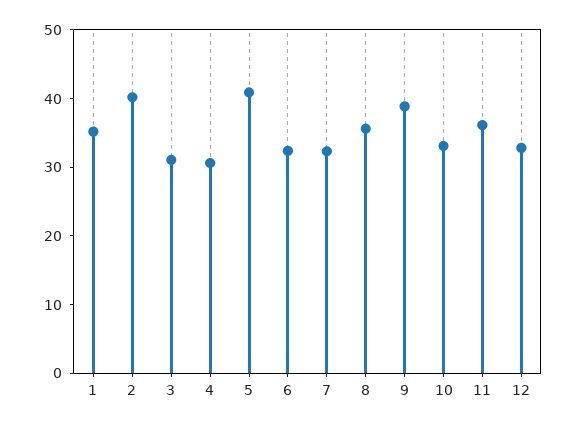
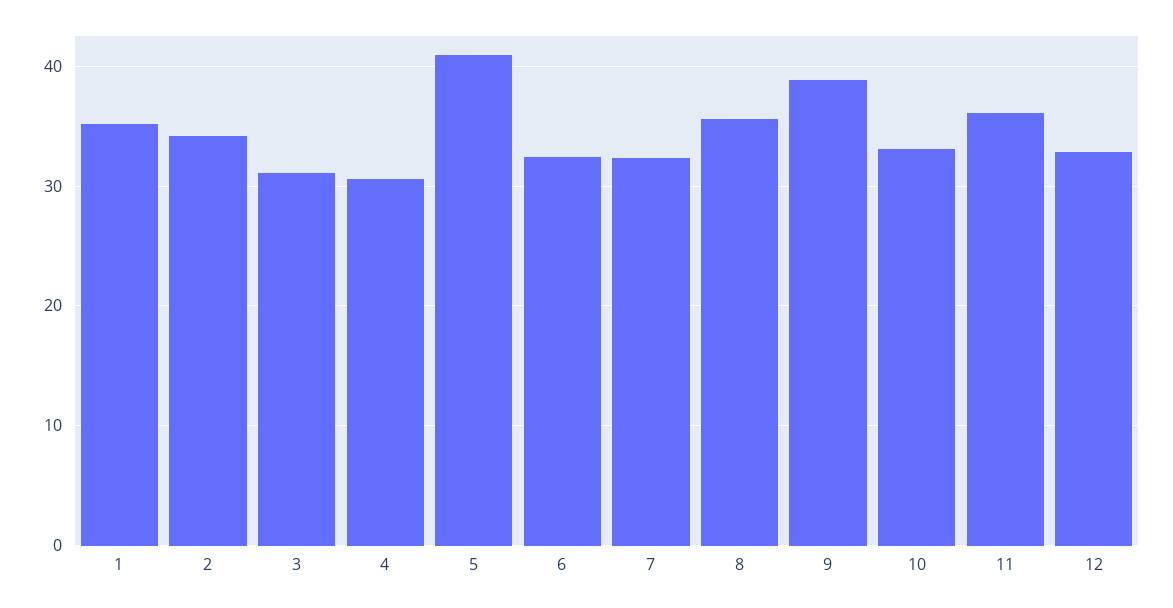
  {
    "1": 35,
-   "2": 40,
+   "2": 34,
    "3": 31,
    "4": 31,
    "5": 41,
    "6": 32,
    "7": 32,
    "8": 36,
    "9": 39,
    "10": 33,
    "11": 36,
    "12": 33
  }

